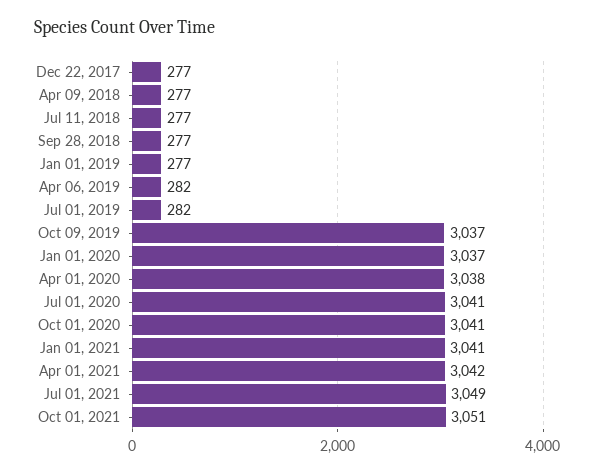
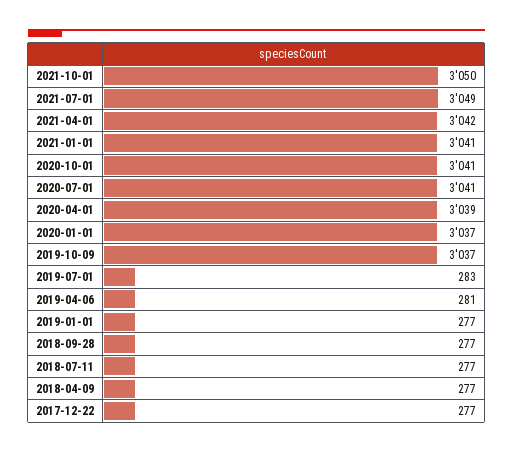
  {
    "Dec 22, 2017": 277,
    "Apr 09, 2018": 277,
    "Jul 11, 2018": 277,
    "Sep 28, 2018": 277,
    "Jan 01, 2019": 277,
-   "Apr 06, 2019": 282,
+   "Apr 06, 2019": 281,
-   "Jul 01, 2019": 282,
+   "Jul 01, 2019": 283,
    "Oct 09, 2019": 3037,
    "Jan 01, 2020": 3037,
-   "Apr 01, 2020": 3038,
+   "Apr 01, 2020": 3039,
    "Jul 01, 2020": 3041,
    "Oct 01, 2020": 3041,
    "Jan 01, 2021": 3041,
    "Apr 01, 2021": 3042,
    "Jul 01, 2021": 3049,
-   "Oct 01, 2021": 3051
+   "Oct 01, 2021": 3050
  }

